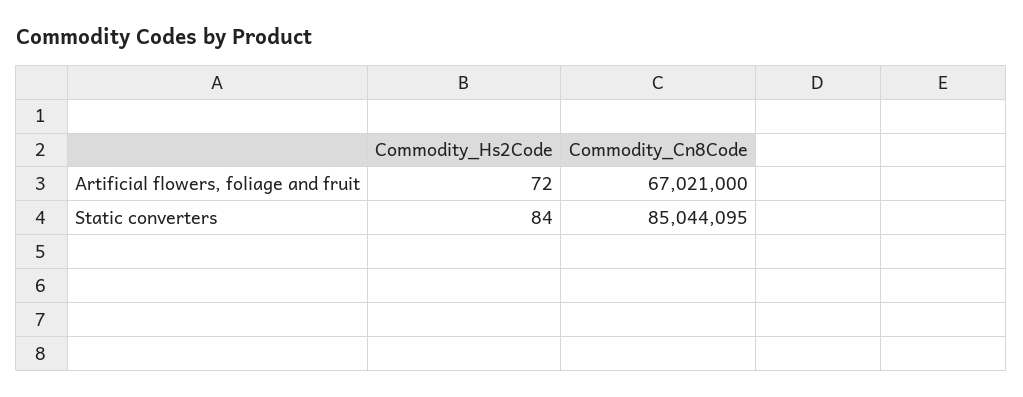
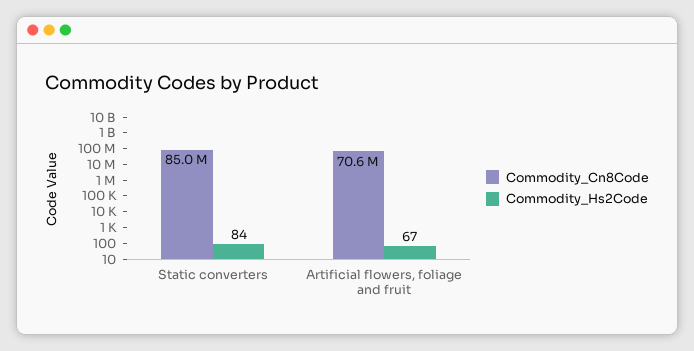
  {
    "Commodity_Hs2Code": {
-     "Artificial flowers, foliage and fruit": 72,
+     "Artificial flowers, foliage and fruit": 67,
      "Static converters": 84
    },
    "Commodity_Cn8Code": {
-     "Artificial flowers, foliage and fruit": 67021000,
+     "Artificial flowers, foliage and fruit": 70600000,
      "Static converters": 85044095
    }
  }

